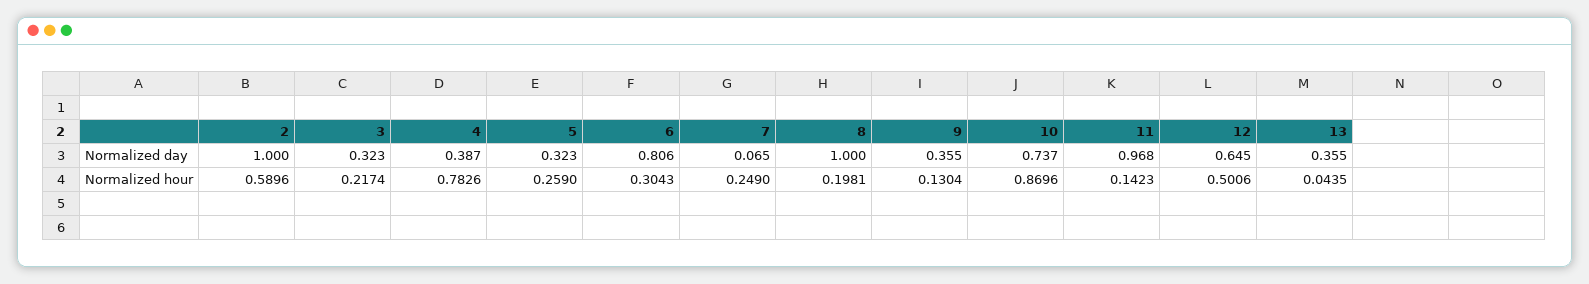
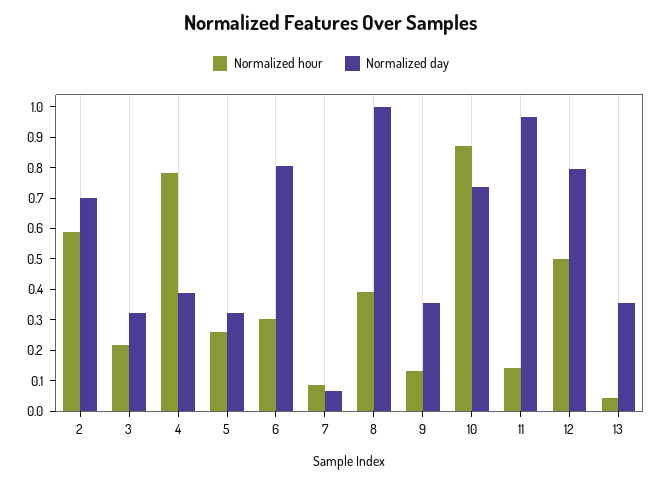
  {
    "Normalized day": {
-     "2": 1,
+     "2": 0.7,
      "3": 0.323,
      "4": 0.387,
      "5": 0.323,
      "6": 0.806,
      "7": 0.065,
      "8": 1,
      "9": 0.355,
      "10": 0.737,
      "11": 0.968,
-     "12": 0.645,
+     "12": 0.8,
      "13": 0.355
    },
    "Normalized hour": {
      "2": 0.5896,
      "3": 0.2174,
      "4": 0.7826,
      "5": 0.259,
      "6": 0.3043,
-     "7": 0.249,
+     "7": 0.1,
-     "8": 0.1981,
+     "8": 0.4,
      "9": 0.1304,
      "10": 0.8696,
      "11": 0.1423,
      "12": 0.5006,
      "13": 0.0435
    }
  }

